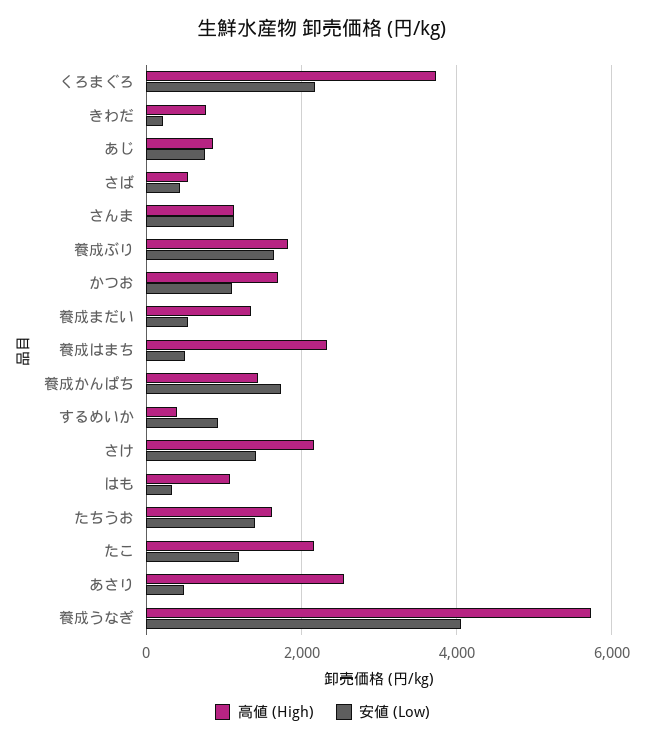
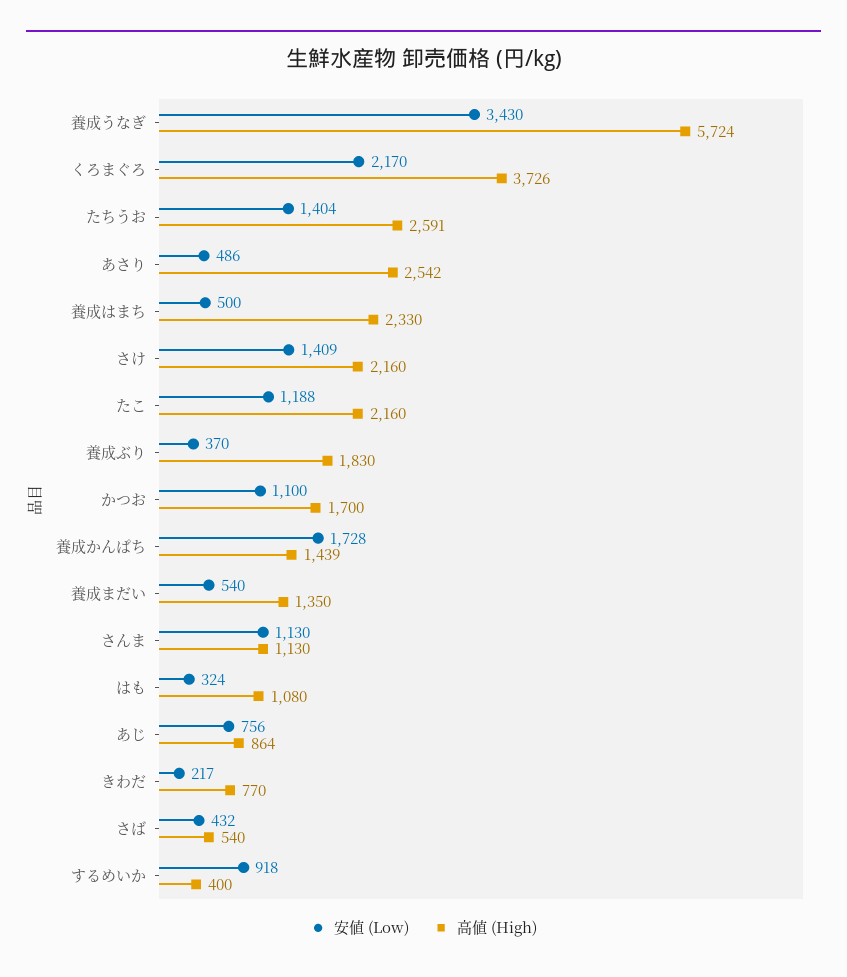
  {
    "高値 (High)": {
      "くろまぐろ": 3726,
      "きわだ": 770,
      "あじ": 864,
      "さば": 540,
      "さんま": 1130,
      "養成ぶり": 1830,
      "かつお": 1700,
      "養成まだい": 1350,
      "養成はまち": 2330,
      "養成かんぱち": 1439,
      "するめいか": 400,
      "さけ": 2160,
      "はも": 1080,
-     "たちうお": 1600,
+     "たちうお": 2591,
      "たこ": 2160,
      "あさり": 2542,
      "養成うなぎ": 5724
    },
    "安値 (Low)": {
      "くろまぐろ": 2170,
      "きわだ": 217,
      "あじ": 756,
      "さば": 432,
      "さんま": 1130,
-     "養成ぶり": 1600,
+     "養成ぶり": 370,
      "かつお": 1100,
      "養成まだい": 540,
      "養成はまち": 500,
      "養成かんぱち": 1728,
      "するめいか": 918,
      "さけ": 1409,
      "はも": 324,
      "たちうお": 1404,
      "たこ": 1188,
      "あさり": 486,
-     "養成うなぎ": 4000
+     "養成うなぎ": 3430
    }
  }

